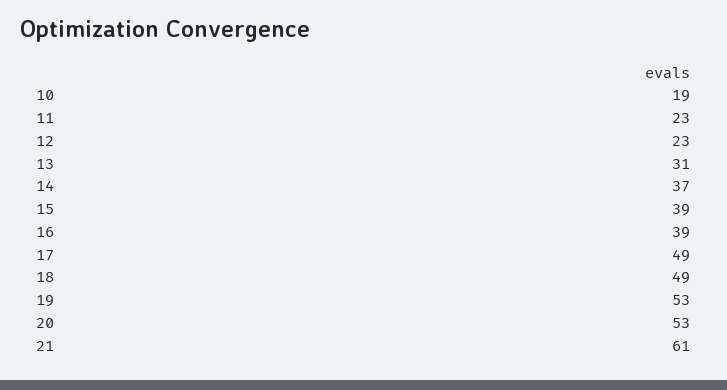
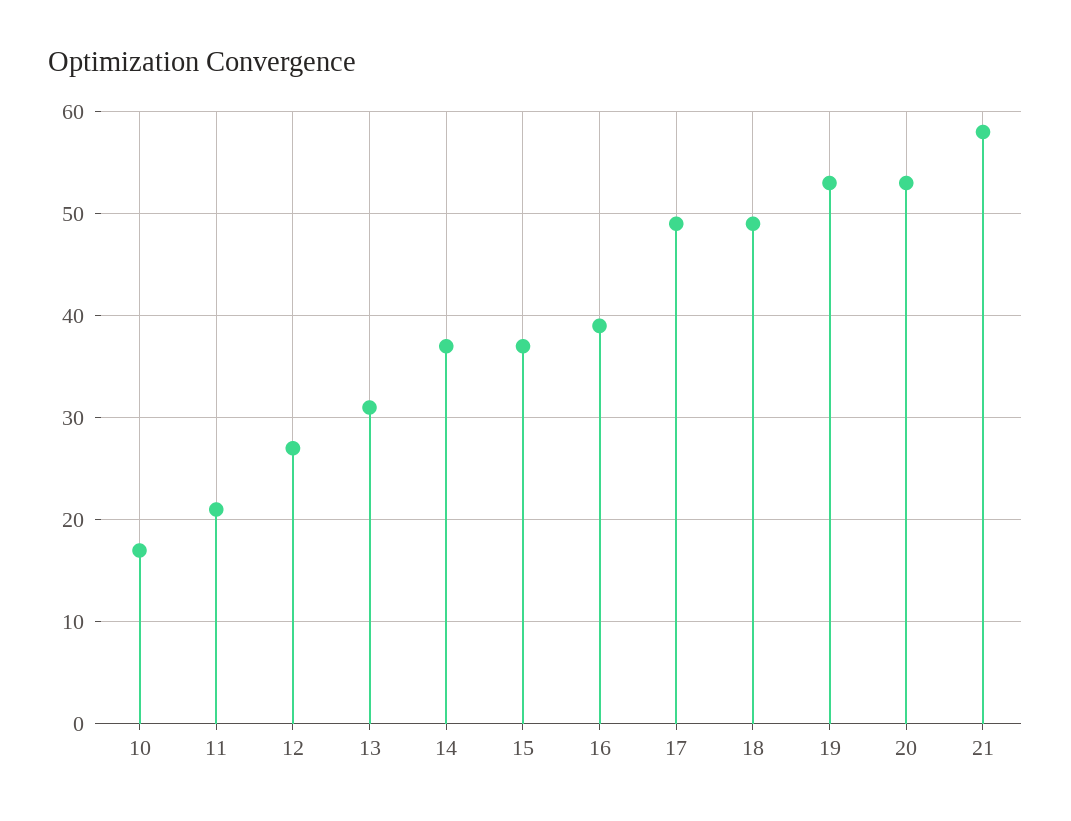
  {
-   "10": 19,
+   "10": 17,
-   "11": 23,
+   "11": 21,
-   "12": 23,
+   "12": 27,
    "13": 31,
    "14": 37,
-   "15": 39,
+   "15": 37,
    "16": 39,
    "17": 49,
    "18": 49,
    "19": 53,
    "20": 53,
-   "21": 61
+   "21": 58
  }

